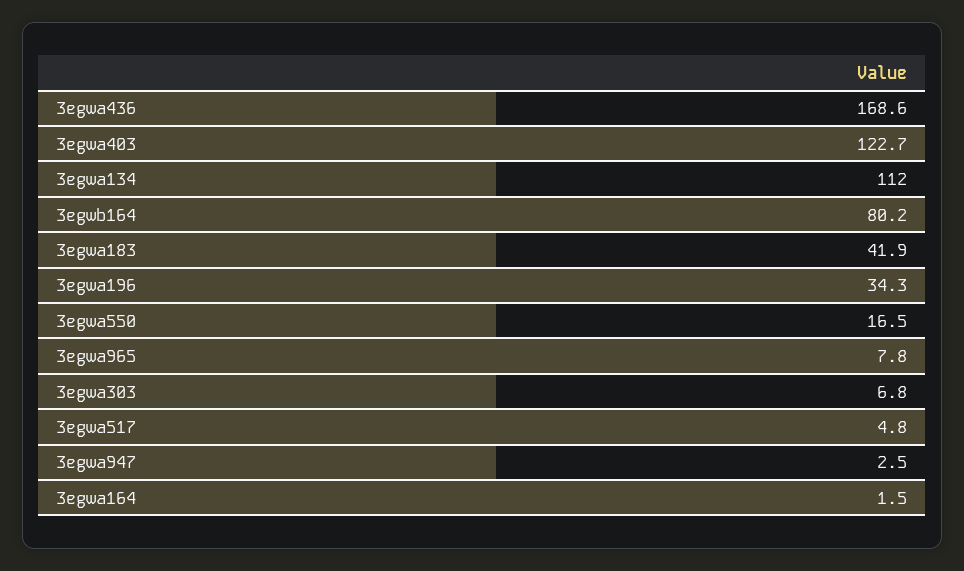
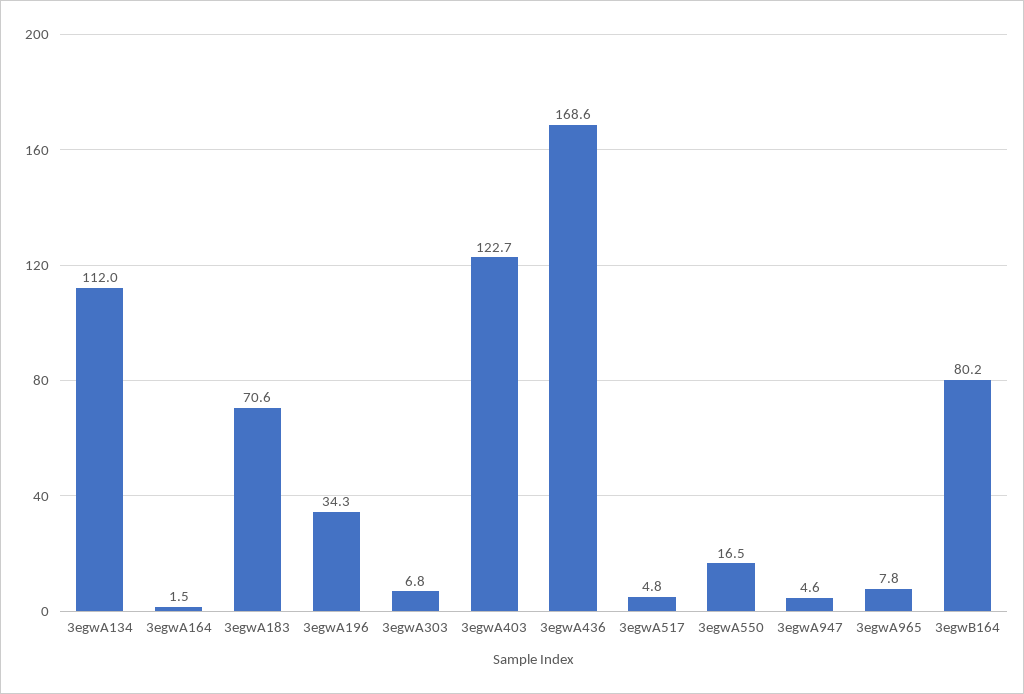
  {
    "3egwa436": 168.6,
    "3egwa403": 122.7,
    "3egwa134": 112,
    "3egwb164": 80.2,
-   "3egwa183": 41.9,
+   "3egwa183": 70.6,
    "3egwa196": 34.3,
    "3egwa550": 16.5,
    "3egwa965": 7.8,
    "3egwa303": 6.8,
    "3egwa517": 4.8,
-   "3egwa947": 2.5,
+   "3egwa947": 4.6,
    "3egwa164": 1.5
  }

